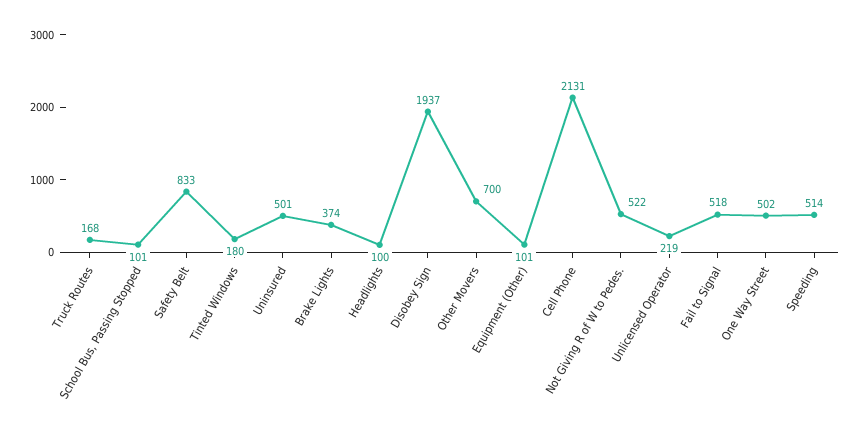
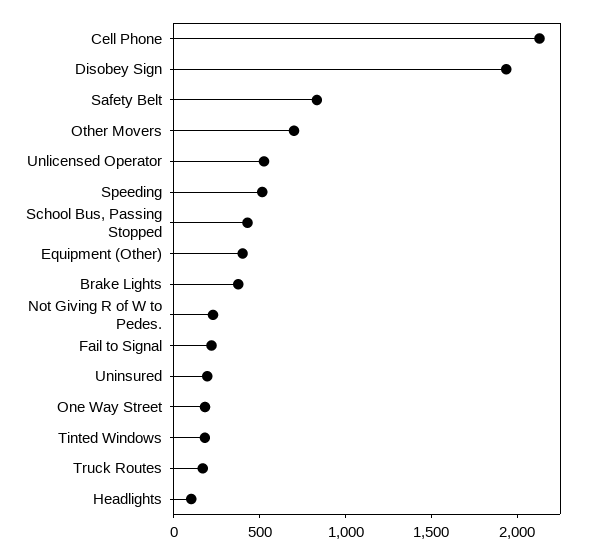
  {
    "Truck Routes": 168,
-   "School Bus, Passing Stopped": 101,
+   "School Bus, Passing Stopped": 400,
    "Safety Belt": 833,
    "Tinted Windows": 180,
-   "Uninsured": 501,
+   "Uninsured": 200,
    "Brake Lights": 374,
    "Headlights": 100,
    "Disobey Sign": 1937,
    "Other Movers": 700,
-   "Equipment (Other)": 101,
+   "Equipment (Other)": 400,
    "Cell Phone": 2131,
-   "Not Giving R of W to Pedes.": 522,
+   "Not Giving R of W to Pedes.": 200,
-   "Unlicensed Operator": 219,
+   "Unlicensed Operator": 500,
-   "Fail to Signal": 518,
+   "Fail to Signal": 200,
-   "One Way Street": 502,
+   "One Way Street": 200,
    "Speeding": 514
  }

